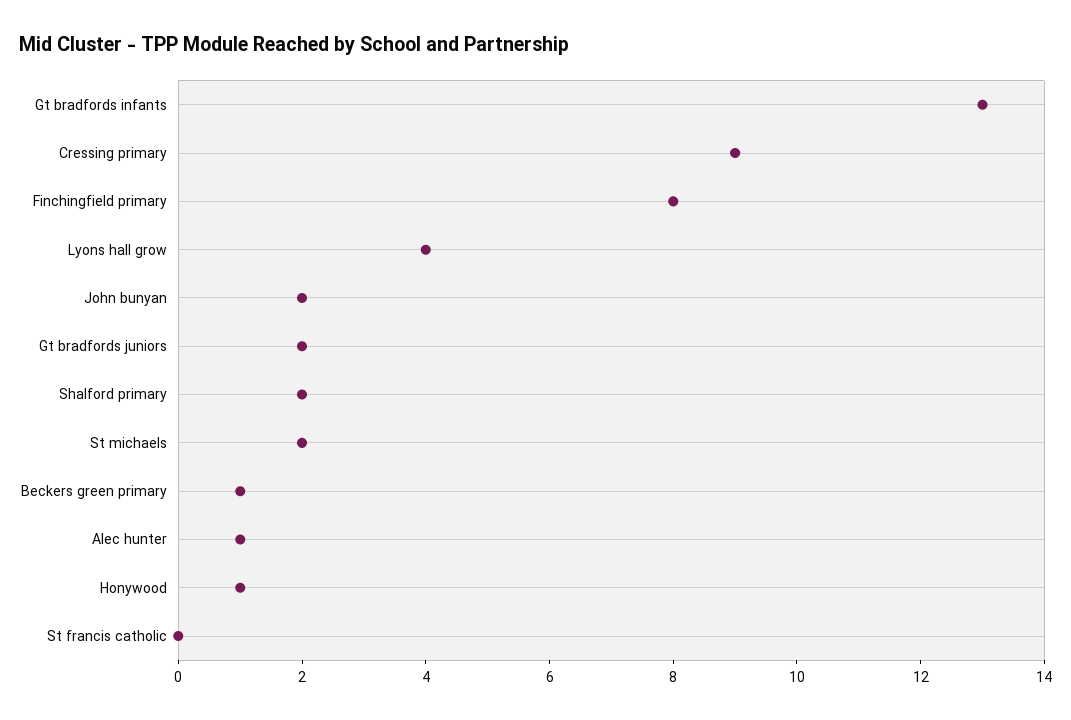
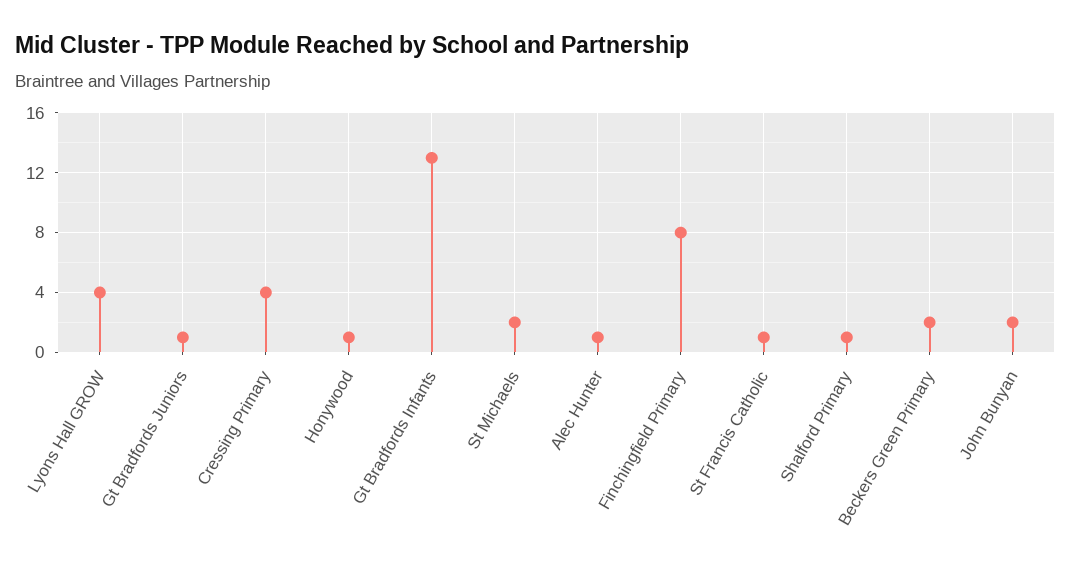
  {
    "Gt bradfords infants": 13,
-   "Cressing primary": 9,
+   "Cressing primary": 4,
    "Finchingfield primary": 8,
    "Lyons hall grow": 4,
    "John bunyan": 2,
-   "Gt bradfords juniors": 2,
+   "Gt bradfords juniors": 1,
-   "Shalford primary": 2,
+   "Shalford primary": 1,
    "St michaels": 2,
-   "Beckers green primary": 1,
+   "Beckers green primary": 2,
    "Alec hunter": 1,
    "Honywood": 1,
-   "St francis catholic": 0
+   "St francis catholic": 1
  }

